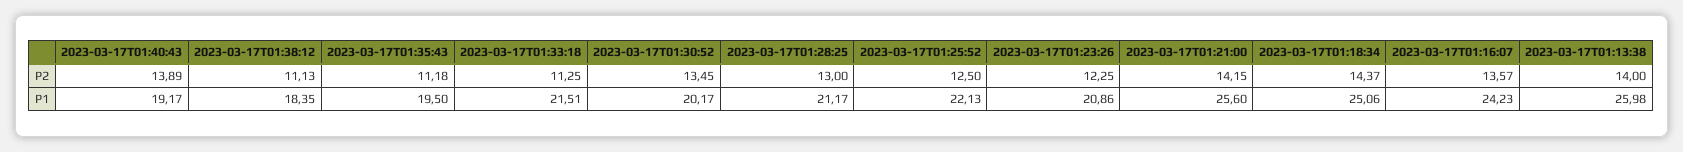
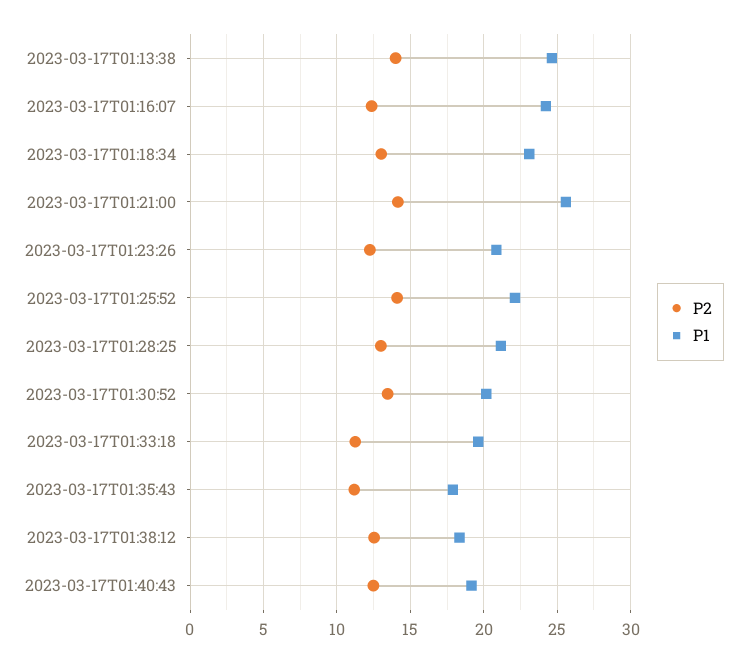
  {
    "P2": {
-     "2023-03-17T01:40:43": 13.89,
+     "2023-03-17T01:40:43": 12.5,
-     "2023-03-17T01:38:12": 11.13,
+     "2023-03-17T01:38:12": 12.5,
      "2023-03-17T01:35:43": 11.18,
      "2023-03-17T01:33:18": 11.25,
      "2023-03-17T01:30:52": 13.45,
      "2023-03-17T01:28:25": 13,
-     "2023-03-17T01:25:52": 12.5,
+     "2023-03-17T01:25:52": 14,
      "2023-03-17T01:23:26": 12.25,
      "2023-03-17T01:21:00": 14.15,
-     "2023-03-17T01:18:34": 14.37,
+     "2023-03-17T01:18:34": 13,
-     "2023-03-17T01:16:07": 13.57,
+     "2023-03-17T01:16:07": 12.5,
      "2023-03-17T01:13:38": 14
    },
    "P1": {
      "2023-03-17T01:40:43": 19.17,
      "2023-03-17T01:38:12": 18.35,
-     "2023-03-17T01:35:43": 19.5,
+     "2023-03-17T01:35:43": 18,
-     "2023-03-17T01:33:18": 21.51,
+     "2023-03-17T01:33:18": 19.5,
      "2023-03-17T01:30:52": 20.17,
      "2023-03-17T01:28:25": 21.17,
      "2023-03-17T01:25:52": 22.13,
      "2023-03-17T01:23:26": 20.86,
      "2023-03-17T01:21:00": 25.6,
-     "2023-03-17T01:18:34": 25.06,
+     "2023-03-17T01:18:34": 23,
      "2023-03-17T01:16:07": 24.23,
-     "2023-03-17T01:13:38": 25.98
+     "2023-03-17T01:13:38": 24.5
    }
  }

